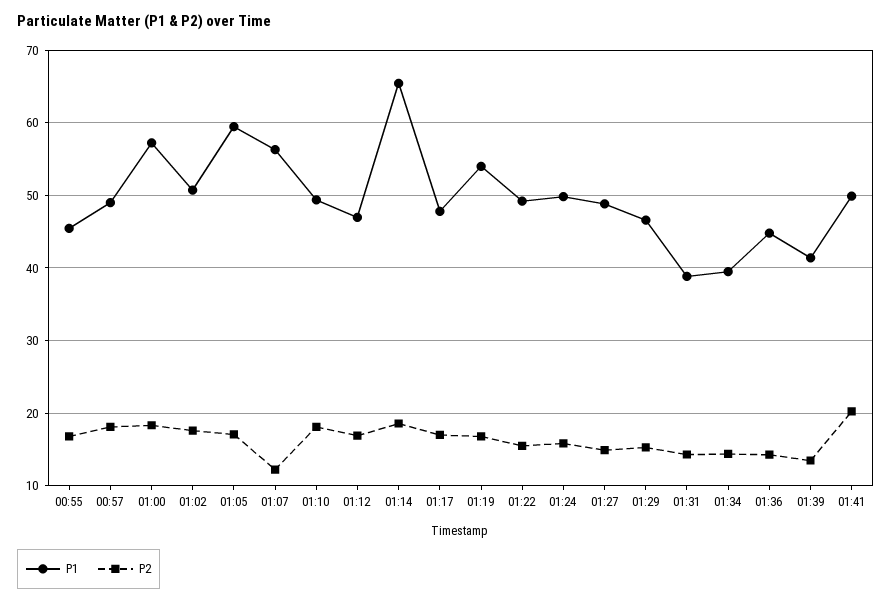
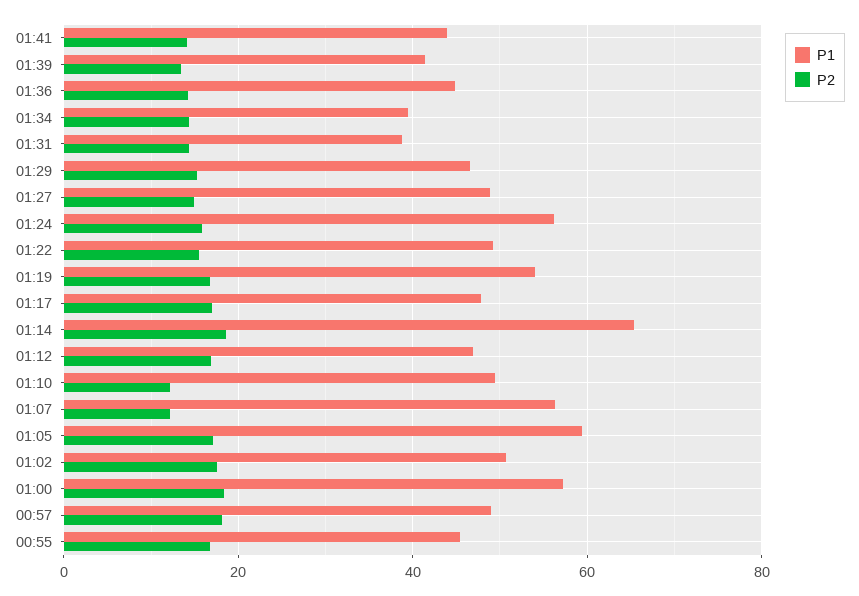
  {
    "P1": {
      "00:55": 45,
      "00:57": 49,
      "01:00": 57,
      "01:02": 51,
      "01:05": 59,
      "01:07": 56,
      "01:10": 49,
      "01:12": 47,
      "01:14": 65,
      "01:17": 48,
      "01:19": 54,
      "01:22": 49,
-     "01:24": 50,
+     "01:24": 56,
      "01:27": 49,
      "01:29": 47,
      "01:31": 39,
      "01:34": 40,
      "01:36": 45,
      "01:39": 41,
-     "01:41": 50
+     "01:41": 44
    },
    "P2": {
      "00:55": 17,
      "00:57": 18,
      "01:00": 18,
      "01:02": 18,
      "01:05": 17,
      "01:07": 12,
-     "01:10": 18,
+     "01:10": 12,
      "01:12": 17,
      "01:14": 19,
      "01:17": 17,
      "01:19": 17,
      "01:22": 16,
      "01:24": 16,
      "01:27": 15,
      "01:29": 15,
      "01:31": 14,
      "01:34": 14,
      "01:36": 14,
      "01:39": 13,
-     "01:41": 20
+     "01:41": 14
    }
  }

